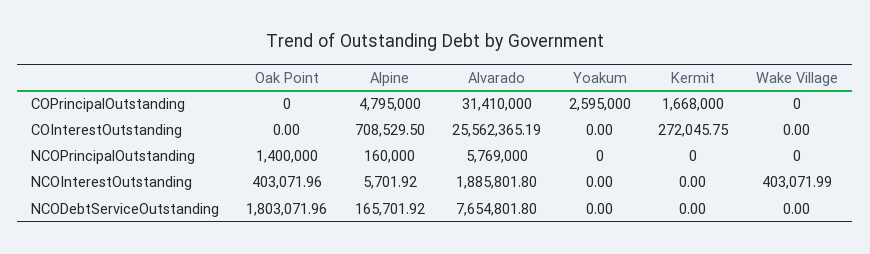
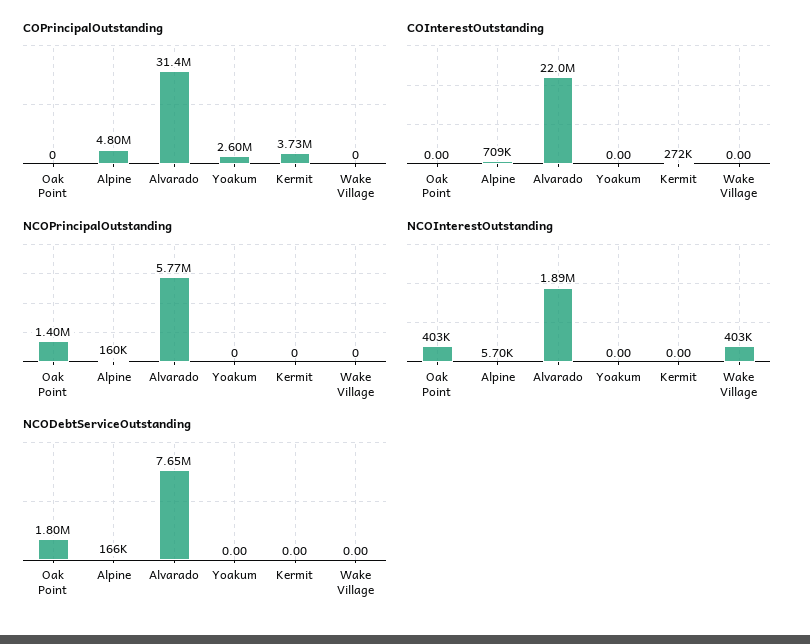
  {
    "COPrincipalOutstanding": {
      "Oak Point": 0,
      "Alpine": 4795000,
      "Alvarado": 31410000,
      "Yoakum": 2595000,
-     "Kermit": 1668000,
+     "Kermit": 3730000,
      "Wake Village": 0
    },
    "COInterestOutstanding": {
      "Oak Point": 0,
      "Alpine": 708529.5,
-     "Alvarado": 25562365.19,
+     "Alvarado": 22000000,
      "Yoakum": 0,
      "Kermit": 272045.75,
      "Wake Village": 0
    },
    "NCOPrincipalOutstanding": {
      "Oak Point": 1400000,
      "Alpine": 160000,
      "Alvarado": 5769000,
      "Yoakum": 0,
      "Kermit": 0,
      "Wake Village": 0
    },
    "NCOInterestOutstanding": {
      "Oak Point": 403071.96,
      "Alpine": 5701.92,
      "Alvarado": 1885801.8,
      "Yoakum": 0,
      "Kermit": 0,
      "Wake Village": 403071.99
    },
    "NCODebtServiceOutstanding": {
      "Oak Point": 1803071.96,
      "Alpine": 165701.92,
      "Alvarado": 7654801.8,
      "Yoakum": 0,
      "Kermit": 0,
      "Wake Village": 0
    }
  }

